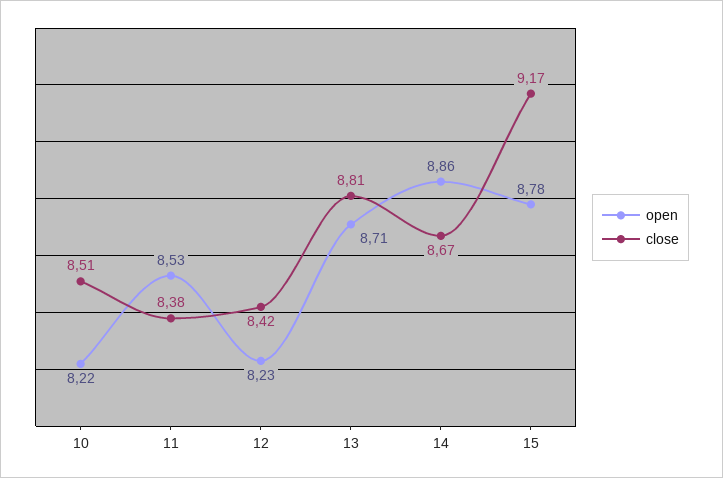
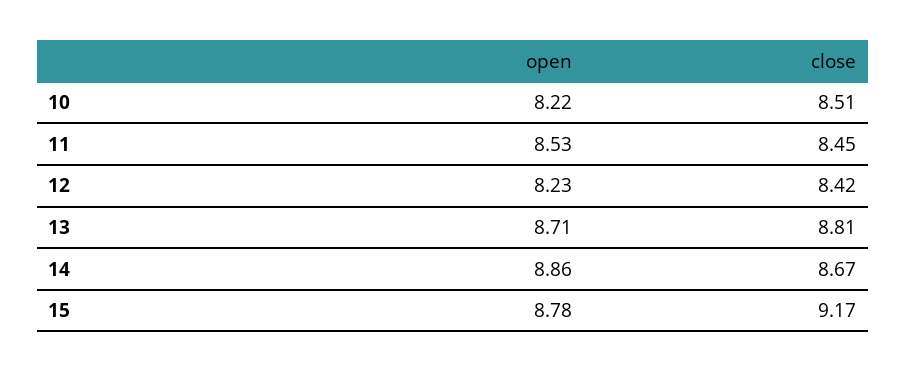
  {
    "open": {
      "10": 8.22,
      "11": 8.53,
      "12": 8.23,
      "13": 8.71,
      "14": 8.86,
      "15": 8.78
    },
    "close": {
      "10": 8.51,
-     "11": 8.38,
+     "11": 8.45,
      "12": 8.42,
      "13": 8.81,
      "14": 8.67,
      "15": 9.17
    }
  }

